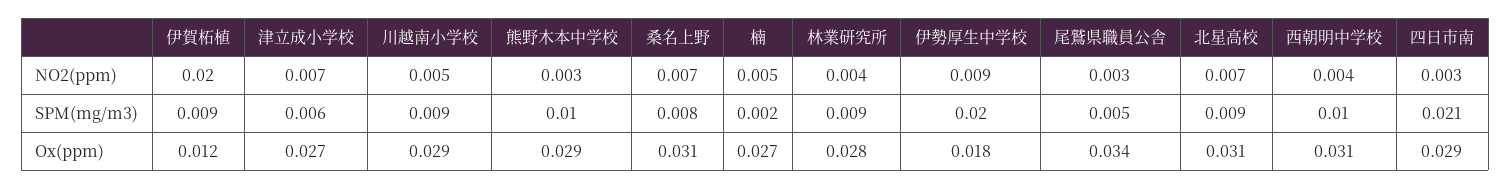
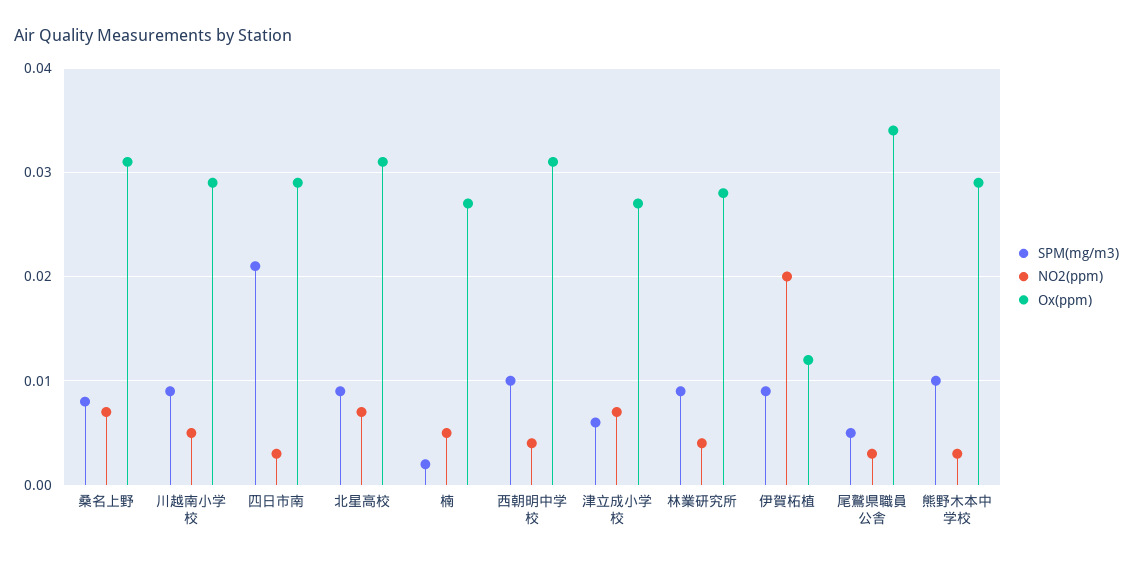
  {
    "NO2(ppm)": {
      "伊賀柘植": 0.02,
      "津立成小学校": 0.007,
      "川越南小学校": 0.005,
      "熊野木本中学校": 0.003,
      "桑名上野": 0.007,
      "楠": 0.005,
      "林業研究所": 0.004,
-     "伊勢厚生中学校": 0.009,
      "尾鷲県職員公舎": 0.003,
      "北星高校": 0.007,
      "西朝明中学校": 0.004,
      "四日市南": 0.003
    },
    "SPM(mg/m3)": {
      "伊賀柘植": 0.009,
      "津立成小学校": 0.006,
      "川越南小学校": 0.009,
      "熊野木本中学校": 0.01,
      "桑名上野": 0.008,
      "楠": 0.002,
      "林業研究所": 0.009,
-     "伊勢厚生中学校": 0.02,
      "尾鷲県職員公舎": 0.005,
      "北星高校": 0.009,
      "西朝明中学校": 0.01,
      "四日市南": 0.021
    },
    "Ox(ppm)": {
      "伊賀柘植": 0.012,
      "津立成小学校": 0.027,
      "川越南小学校": 0.029,
      "熊野木本中学校": 0.029,
      "桑名上野": 0.031,
      "楠": 0.027,
      "林業研究所": 0.028,
-     "伊勢厚生中学校": 0.018,
      "尾鷲県職員公舎": 0.034,
      "北星高校": 0.031,
      "西朝明中学校": 0.031,
      "四日市南": 0.029
    }
  }

